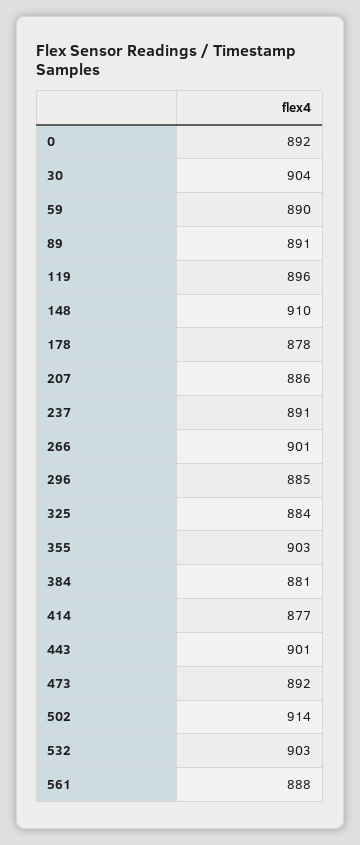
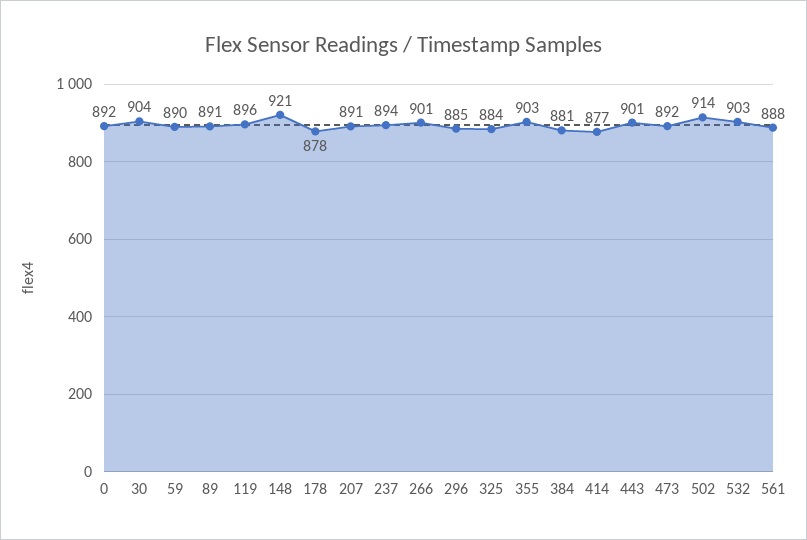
  {
    "0": 892,
    "30": 904,
    "59": 890,
    "89": 891,
    "119": 896,
-   "148": 910,
+   "148": 921,
    "178": 878,
-   "207": 886,
+   "207": 891,
-   "237": 891,
+   "237": 894,
    "266": 901,
    "296": 885,
    "325": 884,
    "355": 903,
    "384": 881,
    "414": 877,
    "443": 901,
    "473": 892,
    "502": 914,
    "532": 903,
    "561": 888
  }

